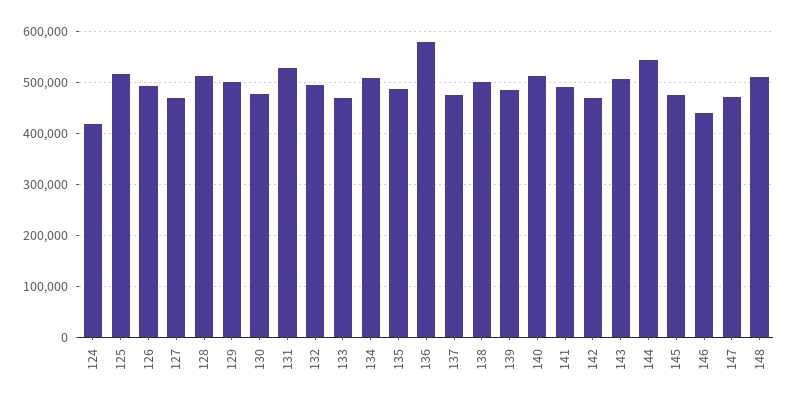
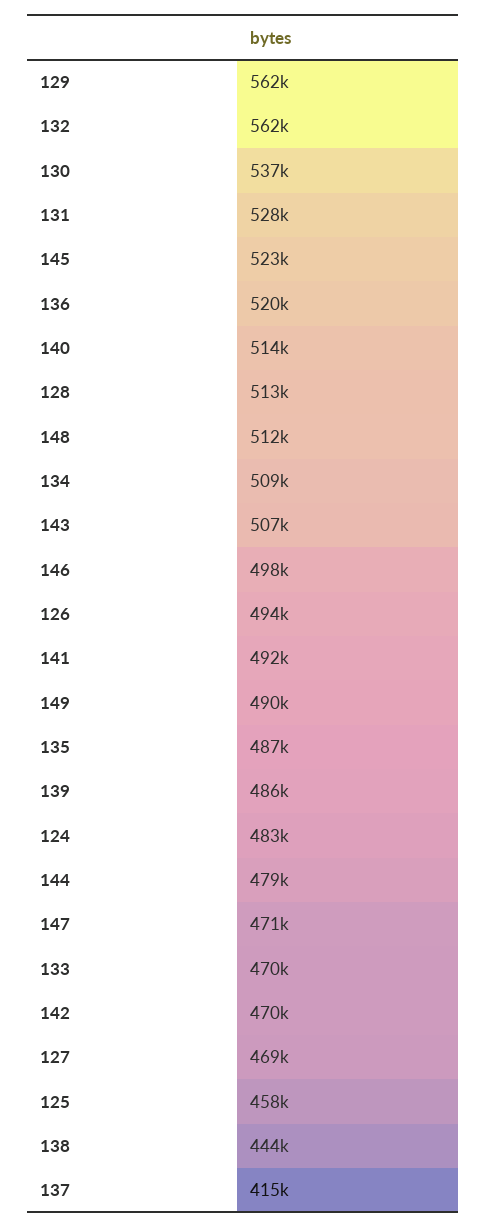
  {
-   "124": 420000,
+   "124": 483000,
-   "125": 520000,
+   "125": 458000,
    "126": 494000,
    "127": 469000,
    "128": 513000,
-   "129": 500000,
+   "129": 562000,
-   "130": 480000,
+   "130": 537000,
    "131": 528000,
-   "132": 500000,
+   "132": 562000,
    "133": 470000,
    "134": 509000,
    "135": 487000,
-   "136": 580000,
+   "136": 520000,
-   "137": 480000,
+   "137": 415000,
-   "138": 500000,
+   "138": 444000,
    "139": 486000,
    "140": 514000,
    "141": 492000,
    "142": 470000,
    "143": 507000,
-   "144": 540000,
+   "144": 479000,
-   "145": 480000,
+   "145": 523000,
-   "146": 440000,
+   "146": 498000,
    "147": 471000,
-   "148": 512000
+   "148": 512000,
+   "149": 490000
  }

